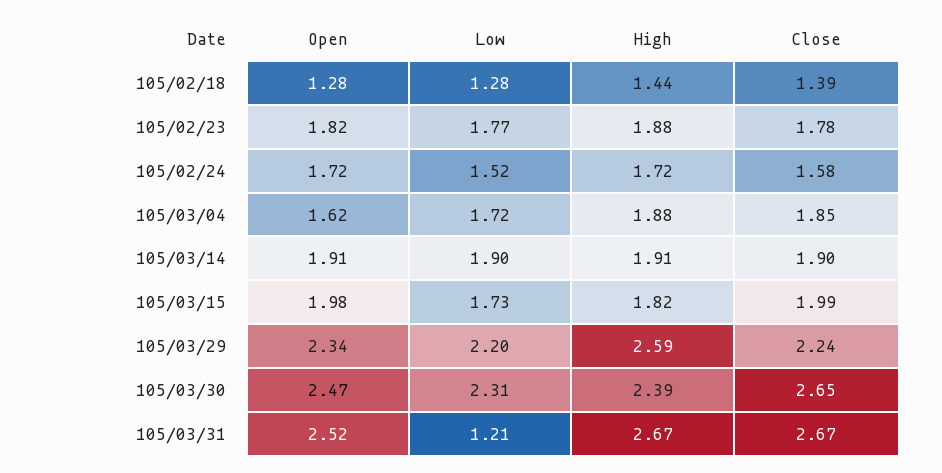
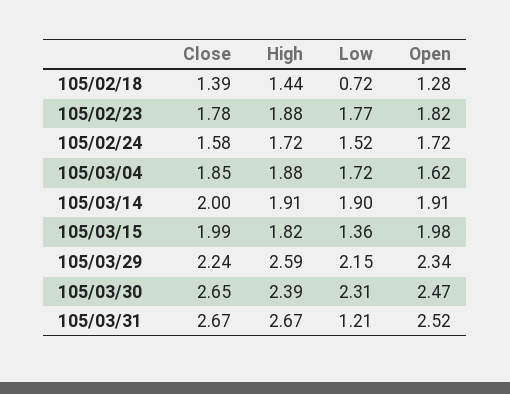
  {
    "Open": {
      "105/02/18": 1.28,
      "105/02/23": 1.82,
      "105/02/24": 1.72,
      "105/03/04": 1.62,
      "105/03/14": 1.91,
      "105/03/15": 1.98,
      "105/03/29": 2.34,
      "105/03/30": 2.47,
      "105/03/31": 2.52
    },
    "Low": {
-     "105/02/18": 1.28,
+     "105/02/18": 0.72,
      "105/02/23": 1.77,
      "105/02/24": 1.52,
      "105/03/04": 1.72,
      "105/03/14": 1.9,
-     "105/03/15": 1.73,
+     "105/03/15": 1.36,
-     "105/03/29": 2.2,
+     "105/03/29": 2.15,
      "105/03/30": 2.31,
      "105/03/31": 1.21
    },
    "High": {
      "105/02/18": 1.44,
      "105/02/23": 1.88,
      "105/02/24": 1.72,
      "105/03/04": 1.88,
      "105/03/14": 1.91,
      "105/03/15": 1.82,
      "105/03/29": 2.59,
      "105/03/30": 2.39,
      "105/03/31": 2.67
    },
    "Close": {
      "105/02/18": 1.39,
      "105/02/23": 1.78,
      "105/02/24": 1.58,
      "105/03/04": 1.85,
-     "105/03/14": 1.9,
+     "105/03/14": 2,
      "105/03/15": 1.99,
      "105/03/29": 2.24,
      "105/03/30": 2.65,
      "105/03/31": 2.67
    }
  }

